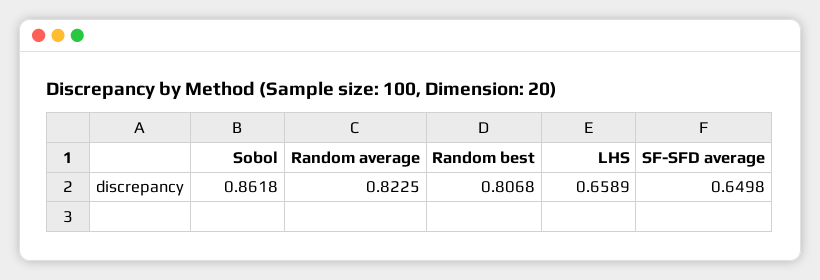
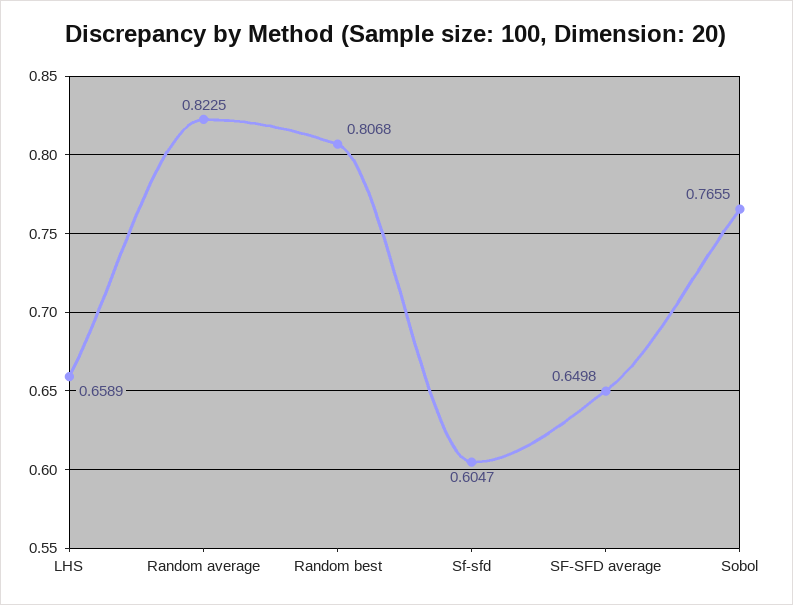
  {
-   "Sobol": 0.8618,
+   "Sobol": 0.7655,
    "Random average": 0.8225,
    "Random best": 0.8068,
    "LHS": 0.6589,
-   "SF-SFD average": 0.6498
+   "SF-SFD average": 0.6498,
+   "Sf-sfd": 0.6047
  }

